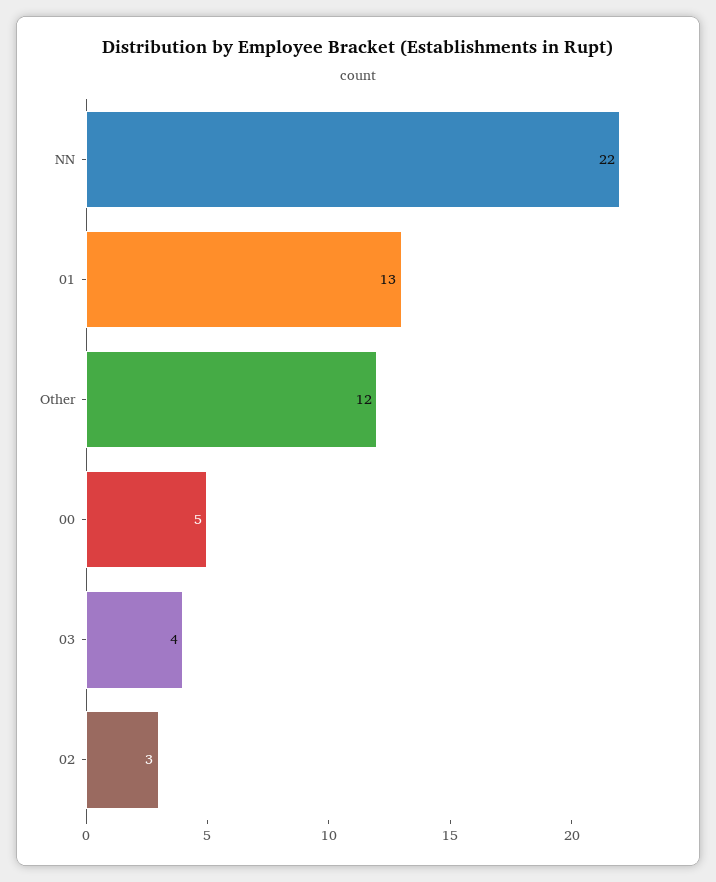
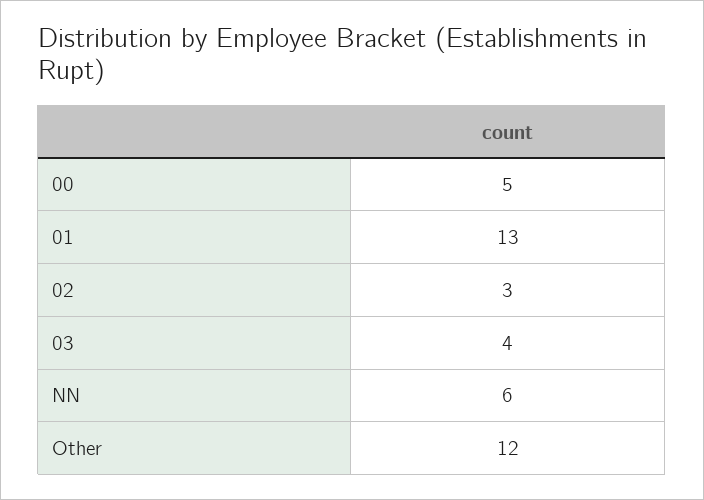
  {
-   "NN": 22,
+   "NN": 6,
    "01": 13,
    "Other": 12,
    "00": 5,
    "03": 4,
    "02": 3
  }

